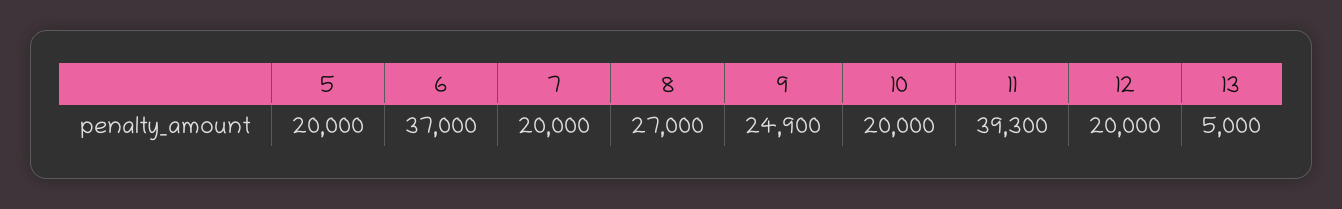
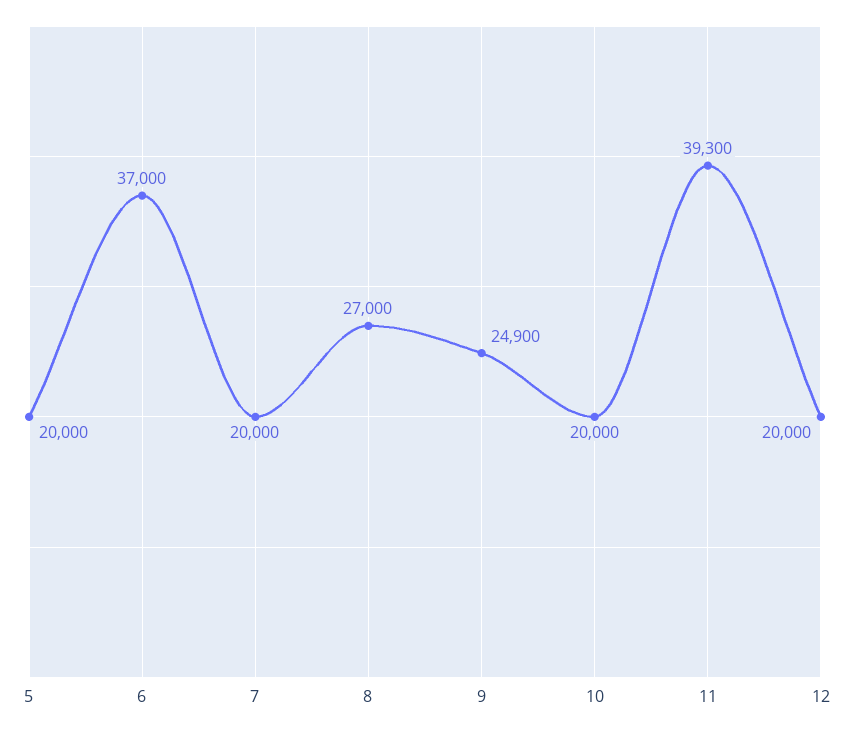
  {
    "5": 20000,
    "6": 37000,
    "7": 20000,
    "8": 27000,
    "9": 24900,
    "10": 20000,
    "11": 39300,
-   "12": 20000,
+   "12": 20000
-   "13": 5000
  }

